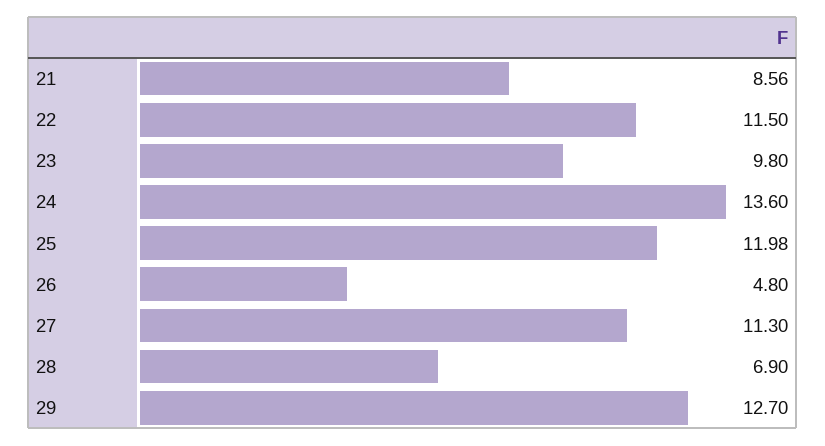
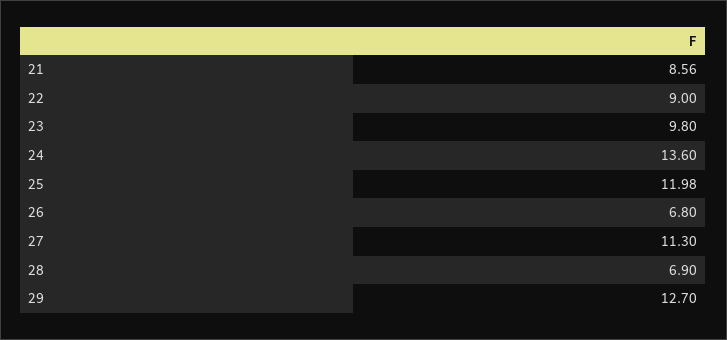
  {
    "21": 8.56,
-   "22": 11.5,
+   "22": 9,
    "23": 9.8,
    "24": 13.6,
    "25": 11.98,
-   "26": 4.8,
+   "26": 6.8,
    "27": 11.3,
    "28": 6.9,
    "29": 12.7
  }

